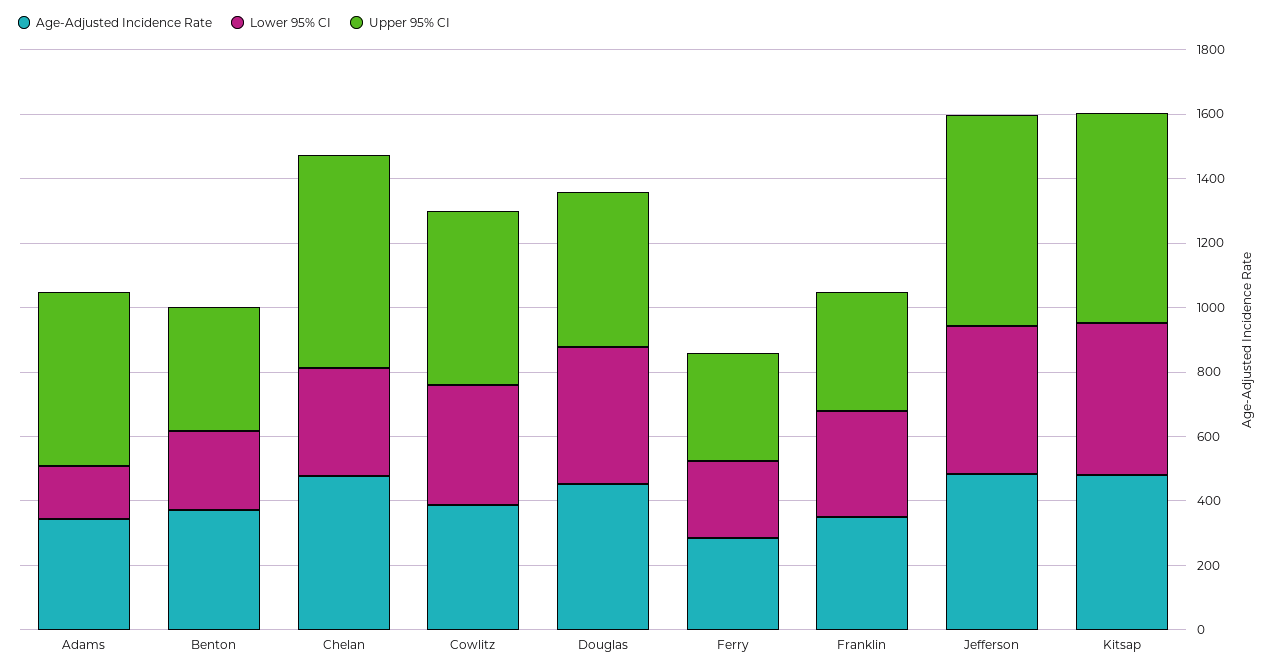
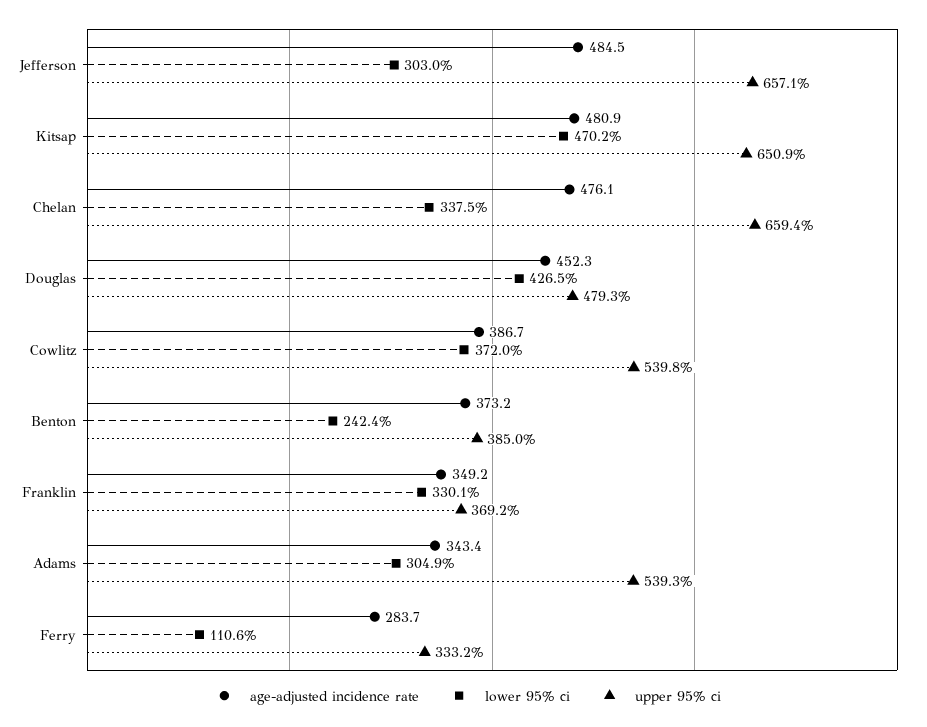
  {
    "Age-Adjusted Incidence Rate": {
      "Adams": 343.4,
      "Benton": 373.2,
      "Chelan": 476.1,
      "Cowlitz": 386.7,
      "Douglas": 452.3,
      "Ferry": 283.7,
      "Franklin": 349.2,
      "Jefferson": 484.5,
      "Kitsap": 480.9
    },
    "Lower 95% CI": {
-     "Adams": 150,
+     "Adams": 304.9,
      "Benton": 242.4,
      "Chelan": 337.5,
      "Cowlitz": 372,
      "Douglas": 426.5,
-     "Ferry": 250,
+     "Ferry": 110.6,
      "Franklin": 330.1,
-     "Jefferson": 450,
+     "Jefferson": 303,
      "Kitsap": 470.2
    },
    "Upper 95% CI": {
      "Adams": 539.3,
      "Benton": 385,
      "Chelan": 659.4,
      "Cowlitz": 539.8,
      "Douglas": 479.3,
      "Ferry": 333.2,
      "Franklin": 369.2,
      "Jefferson": 657.1,
      "Kitsap": 650.9
    }
  }

